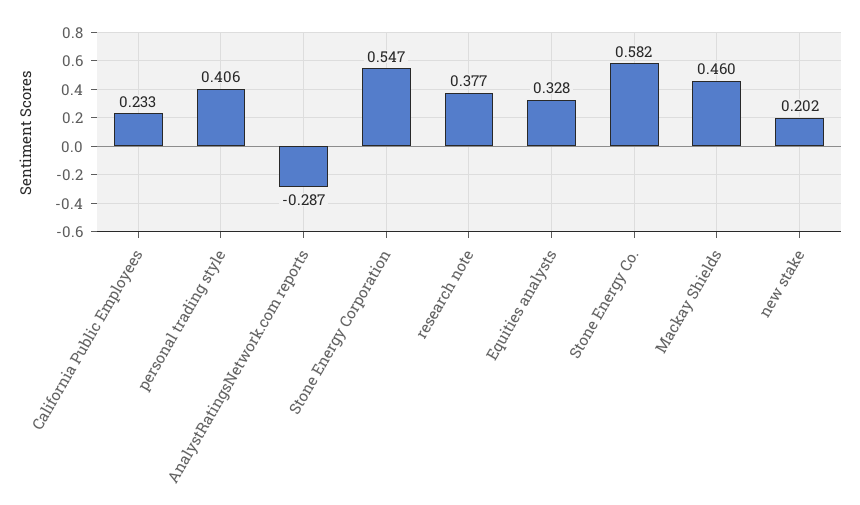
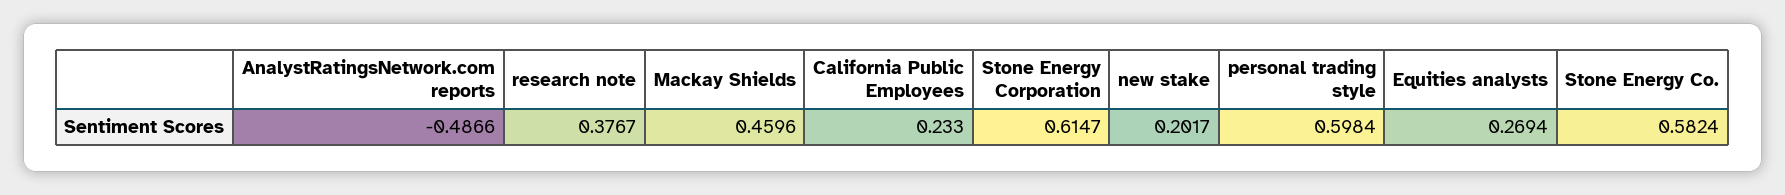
  {
    "California Public Employees": 0.233,
-   "personal trading style": 0.406,
+   "personal trading style": 0.5984,
-   "AnalystRatingsNetwork.com reports": -0.287,
+   "AnalystRatingsNetwork.com reports": -0.4866,
-   "Stone Energy Corporation": 0.547,
+   "Stone Energy Corporation": 0.6147,
    "research note": 0.3767,
-   "Equities analysts": 0.328,
+   "Equities analysts": 0.2694,
    "Stone Energy Co.": 0.5824,
    "Mackay Shields": 0.4596,
    "new stake": 0.2017
  }

